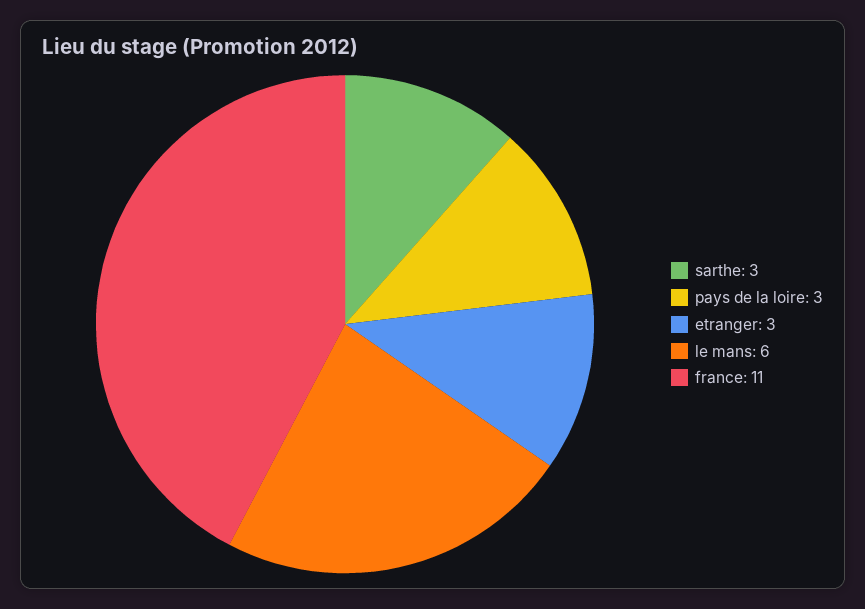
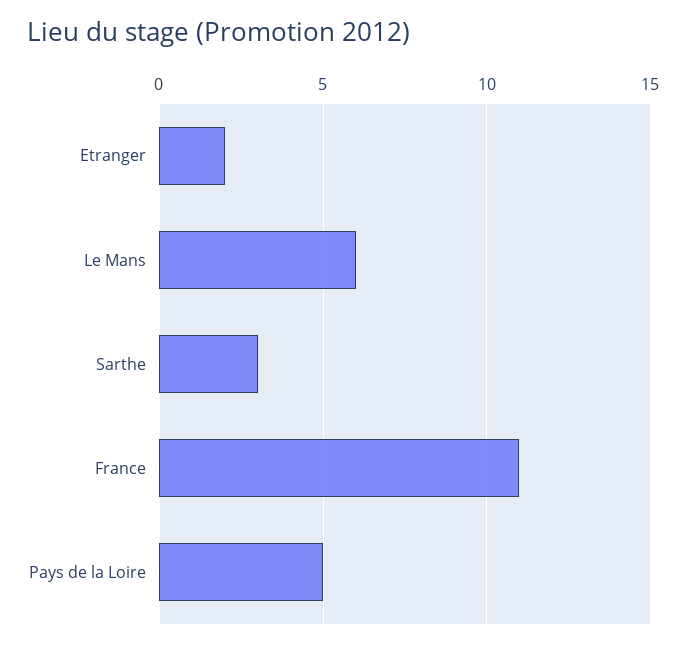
  {
    "sarthe": 3,
-   "pays de la loire": 3,
+   "pays de la loire": 5,
-   "etranger": 3,
+   "etranger": 2,
    "le mans": 6,
    "france": 11
  }

